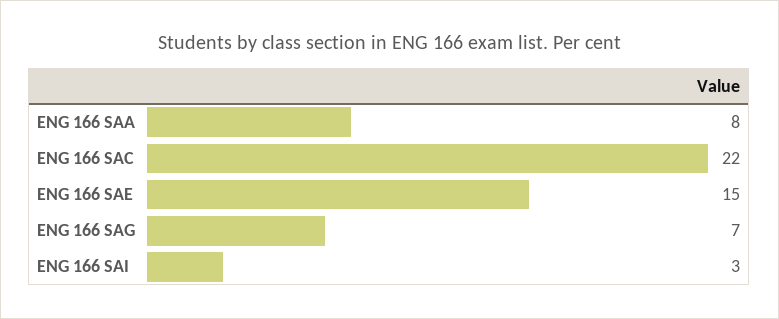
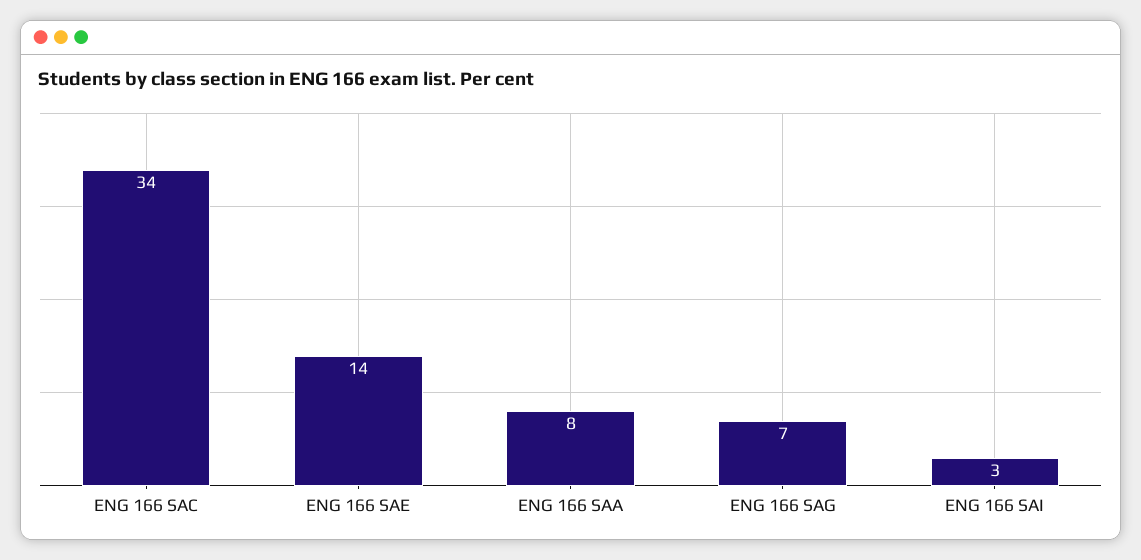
  {
    "ENG 166 SAA": 8,
-   "ENG 166 SAC": 22,
+   "ENG 166 SAC": 34,
-   "ENG 166 SAE": 15,
+   "ENG 166 SAE": 14,
    "ENG 166 SAG": 7,
    "ENG 166 SAI": 3
  }

